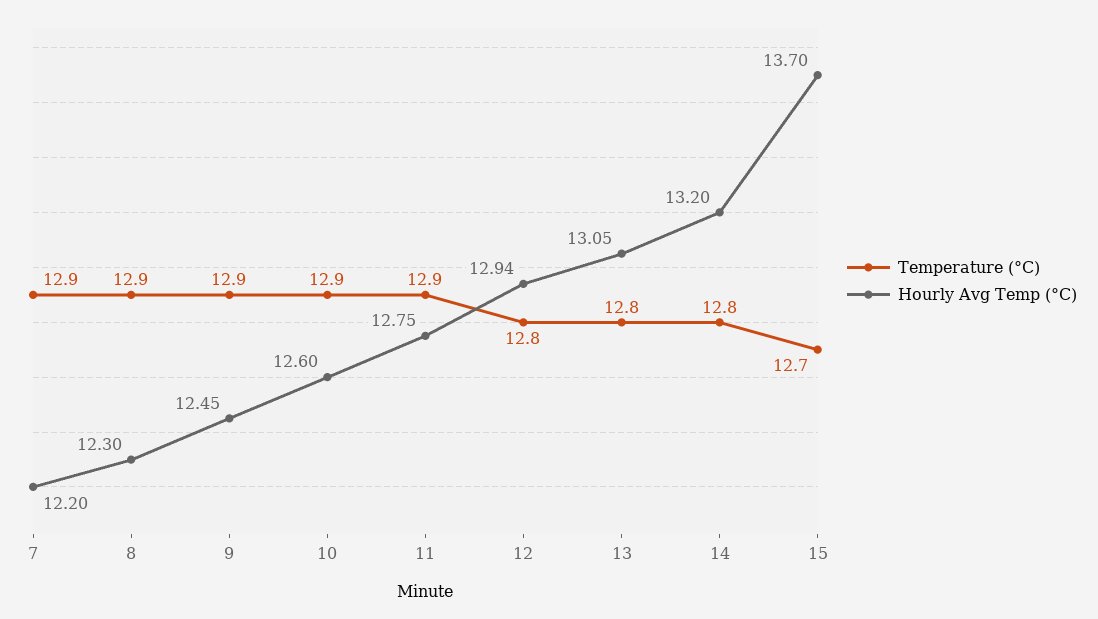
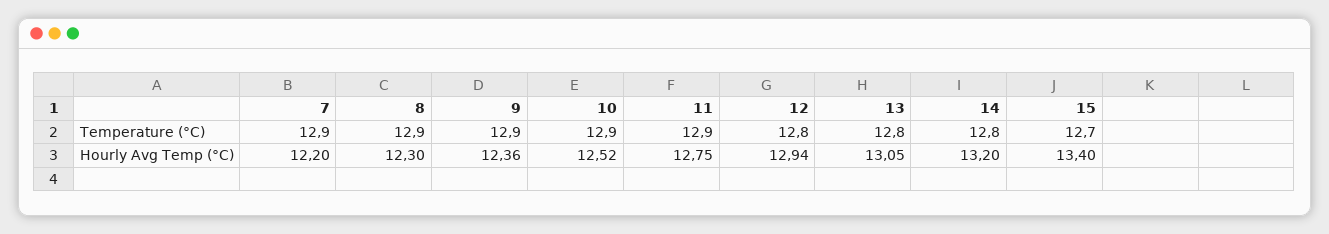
  {
    "Temperature (°C)": {
      "7": 12.9,
      "8": 12.9,
      "9": 12.9,
      "10": 12.9,
      "11": 12.9,
      "12": 12.8,
      "13": 12.8,
      "14": 12.8,
      "15": 12.7
    },
    "Hourly Avg Temp (°C)": {
      "7": 12.2,
      "8": 12.3,
-     "9": 12.45,
+     "9": 12.36,
-     "10": 12.6,
+     "10": 12.52,
      "11": 12.75,
      "12": 12.94,
      "13": 13.05,
      "14": 13.2,
-     "15": 13.7
+     "15": 13.4
    }
  }

